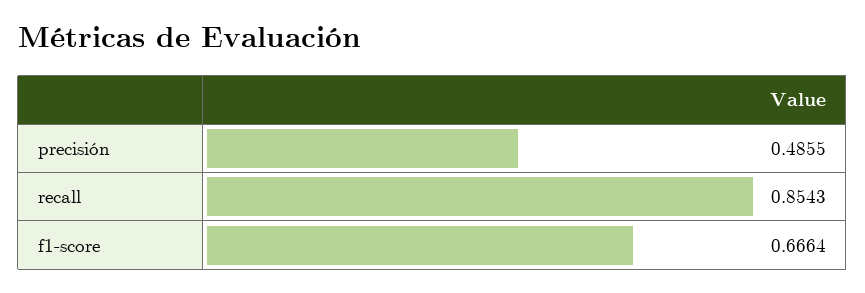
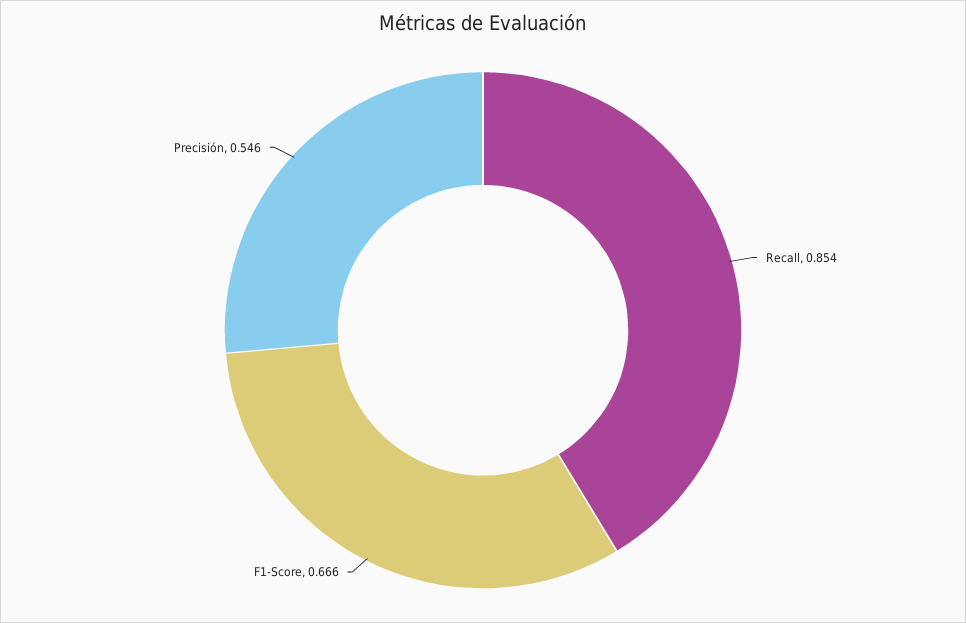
  {
-   "precisión": 0.4855,
+   "precisión": 0.546,
    "recall": 0.8543,
    "f1-score": 0.6664
  }

